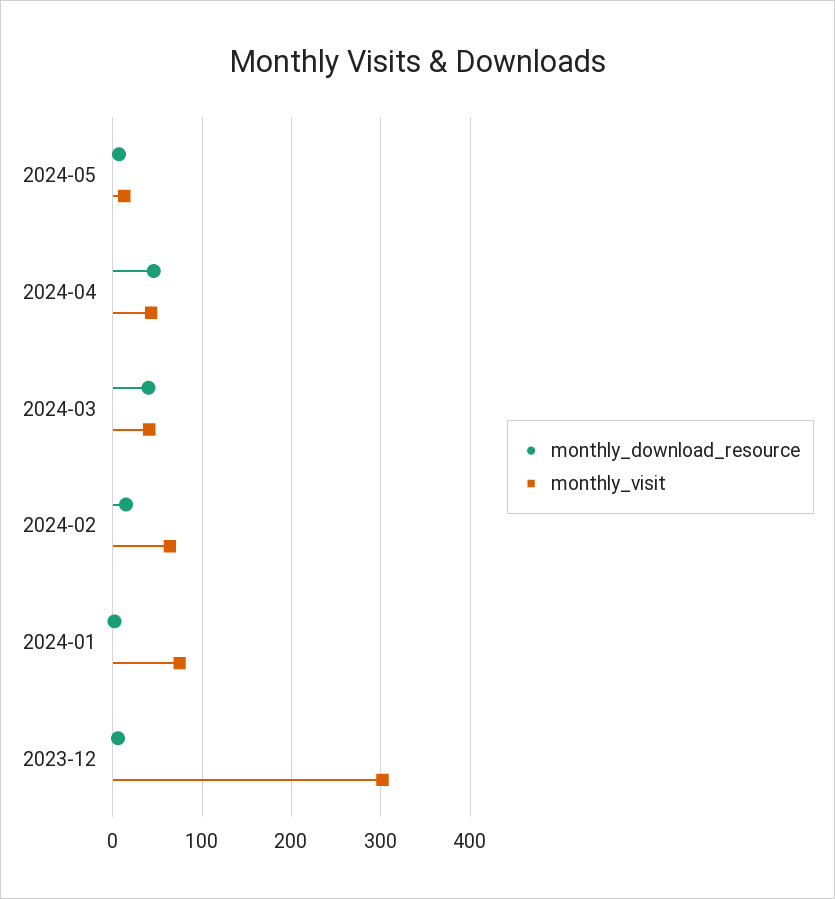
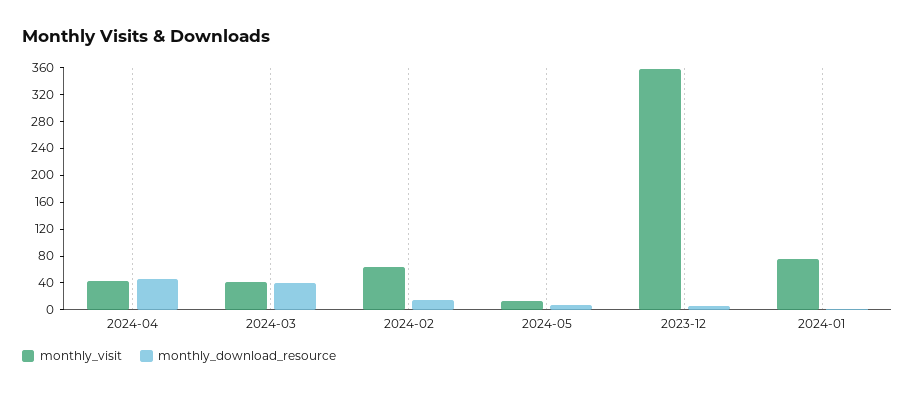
  {
    "monthly_download_resource": {
      "2024-05": 10,
      "2024-04": 50,
      "2024-03": 40,
      "2024-02": 20,
      "2024-01": 0,
      "2023-12": 10
    },
    "monthly_visit": {
      "2024-05": 10,
      "2024-04": 40,
      "2024-03": 40,
      "2024-02": 60,
      "2024-01": 80,
-     "2023-12": 300
+     "2023-12": 360
    }
  }

